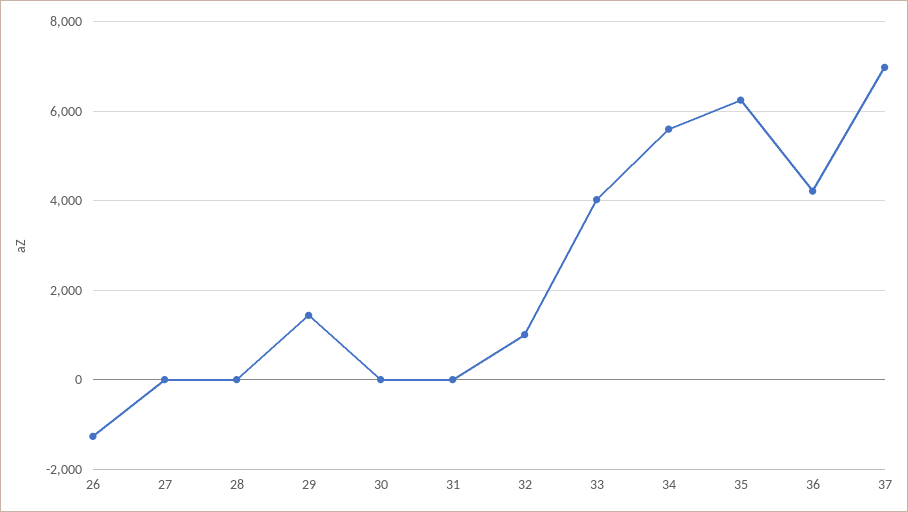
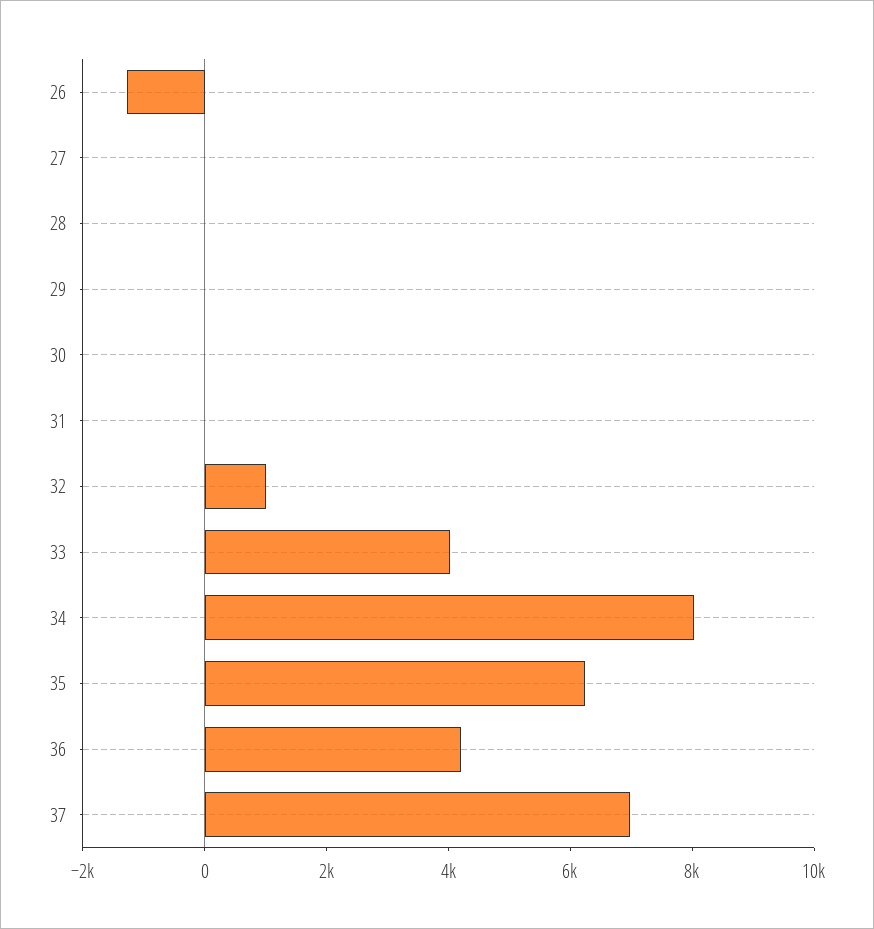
  {
    "26": -1200,
    "27": 0,
    "28": 0,
-   "29": 1400,
+   "29": 0,
    "30": 0,
    "31": 0,
    "32": 1000,
    "33": 4000,
-   "34": 5600,
+   "34": 8000,
    "35": 6200,
    "36": 4200,
    "37": 7000
  }

